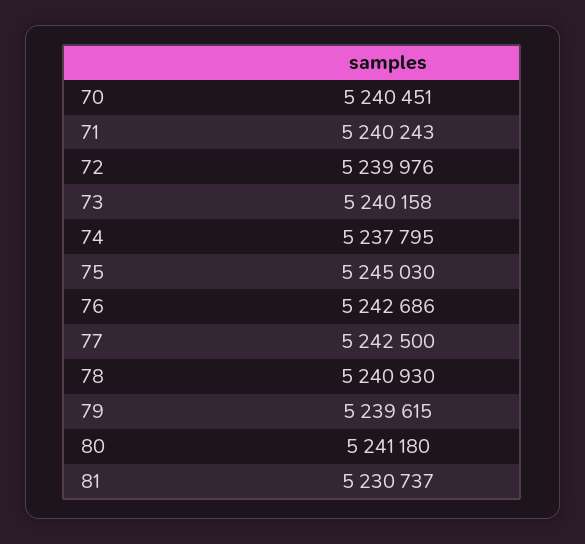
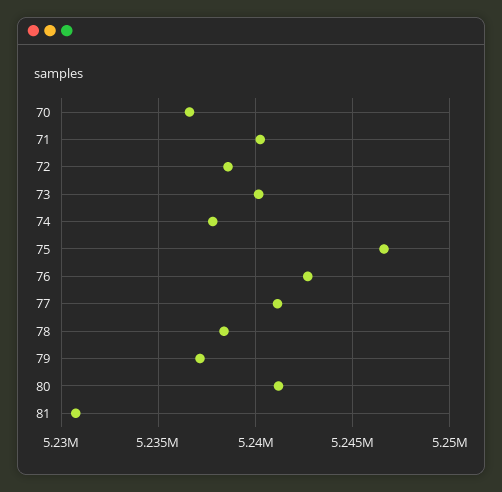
  {
-   "70": 5240451,
+   "70": 5236500,
    "71": 5240243,
-   "72": 5239976,
+   "72": 5238500,
    "73": 5240158,
    "74": 5237795,
-   "75": 5245030,
+   "75": 5246500,
    "76": 5242686,
-   "77": 5242500,
+   "77": 5241000,
-   "78": 5240930,
+   "78": 5238500,
-   "79": 5239615,
+   "79": 5237000,
    "80": 5241180,
    "81": 5230737
  }

